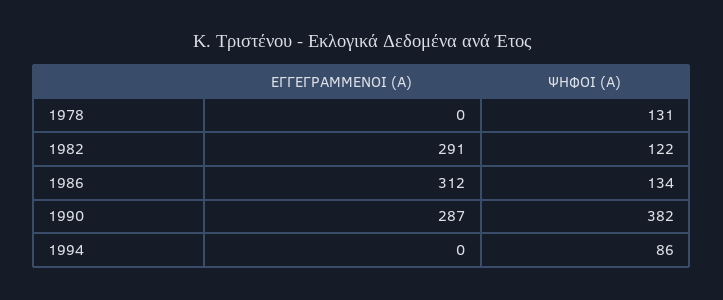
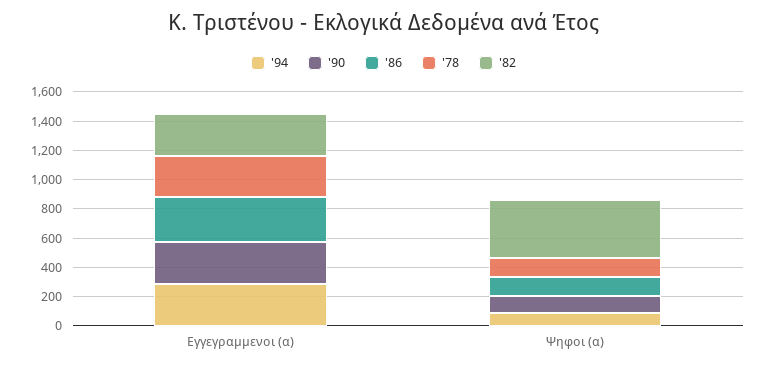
  {
    "1978": {
-     "ΕΓΓΕΓΡΑΜΜΕΝΟΙ (Α)": 0,
+     "ΕΓΓΕΓΡΑΜΜΕΝΟΙ (Α)": 300,
      "ΨΗΦΟΙ (Α)": 131
    },
    "1982": {
      "ΕΓΓΕΓΡΑΜΜΕΝΟΙ (Α)": 291,
-     "ΨΗΦΟΙ (Α)": 122
+     "ΨΗΦΟΙ (Α)": 400
    },
    "1986": {
      "ΕΓΓΕΓΡΑΜΜΕΝΟΙ (Α)": 312,
      "ΨΗΦΟΙ (Α)": 134
    },
    "1990": {
      "ΕΓΓΕΓΡΑΜΜΕΝΟΙ (Α)": 287,
-     "ΨΗΦΟΙ (Α)": 382
+     "ΨΗΦΟΙ (Α)": 100
    },
    "1994": {
-     "ΕΓΓΕΓΡΑΜΜΕΝΟΙ (Α)": 0,
+     "ΕΓΓΕΓΡΑΜΜΕΝΟΙ (Α)": 300,
      "ΨΗΦΟΙ (Α)": 86
    }
  }

